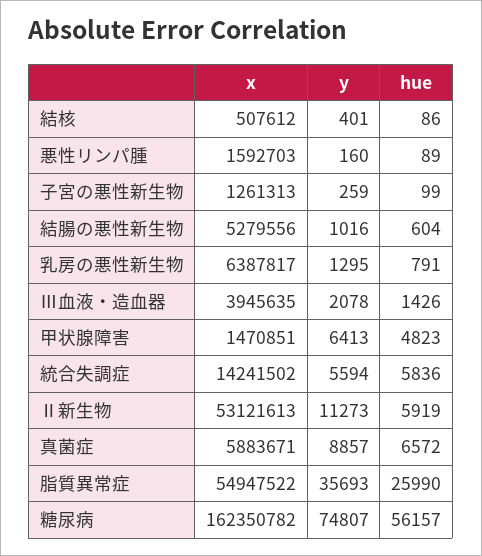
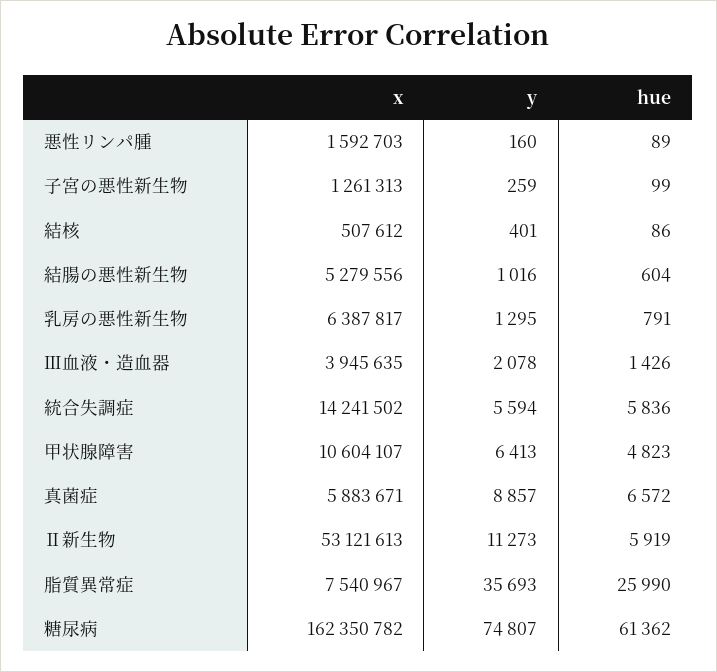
  {
    "x": {
      "結核": 507612,
      "悪性リンパ腫": 1592703,
      "子宮の悪性新生物": 1261313,
      "結腸の悪性新生物": 5279556,
      "乳房の悪性新生物": 6387817,
      "Ⅲ血液・造血器": 3945635,
-     "甲状腺障害": 1470851,
+     "甲状腺障害": 10604107,
      "統合失調症": 14241502,
      "Ⅱ新生物": 53121613,
      "真菌症": 5883671,
-     "脂質異常症": 54947522,
+     "脂質異常症": 7540967,
      "糖尿病": 162350782
    },
    "y": {
      "結核": 401,
      "悪性リンパ腫": 160,
      "子宮の悪性新生物": 259,
      "結腸の悪性新生物": 1016,
      "乳房の悪性新生物": 1295,
      "Ⅲ血液・造血器": 2078,
      "甲状腺障害": 6413,
      "統合失調症": 5594,
      "Ⅱ新生物": 11273,
      "真菌症": 8857,
      "脂質異常症": 35693,
      "糖尿病": 74807
    },
    "hue": {
      "結核": 86,
      "悪性リンパ腫": 89,
      "子宮の悪性新生物": 99,
      "結腸の悪性新生物": 604,
      "乳房の悪性新生物": 791,
      "Ⅲ血液・造血器": 1426,
      "甲状腺障害": 4823,
      "統合失調症": 5836,
      "Ⅱ新生物": 5919,
      "真菌症": 6572,
      "脂質異常症": 25990,
-     "糖尿病": 56157
+     "糖尿病": 61362
    }
  }

